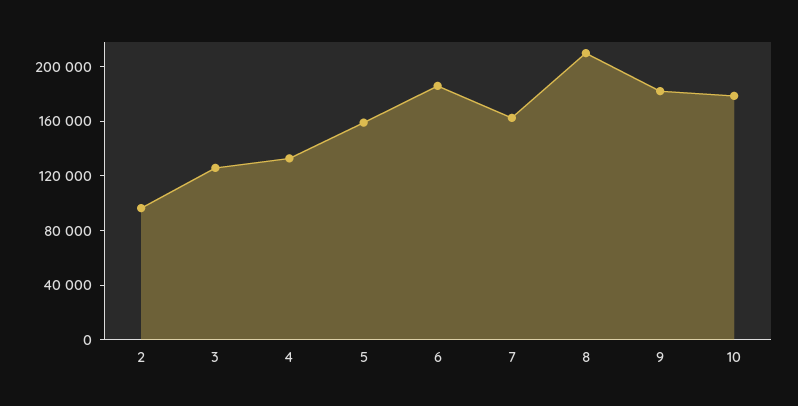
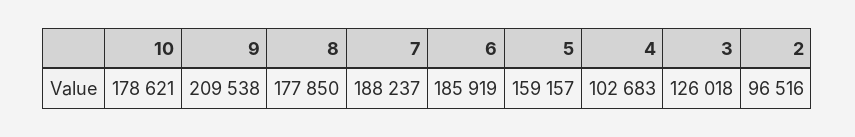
  {
    "2": 96516,
    "3": 126018,
-   "4": 130000,
+   "4": 102683,
    "5": 159157,
    "6": 185919,
-   "7": 160000,
+   "7": 188237,
-   "8": 210000,
+   "8": 177850,
-   "9": 180000,
+   "9": 209538,
    "10": 178621
  }

